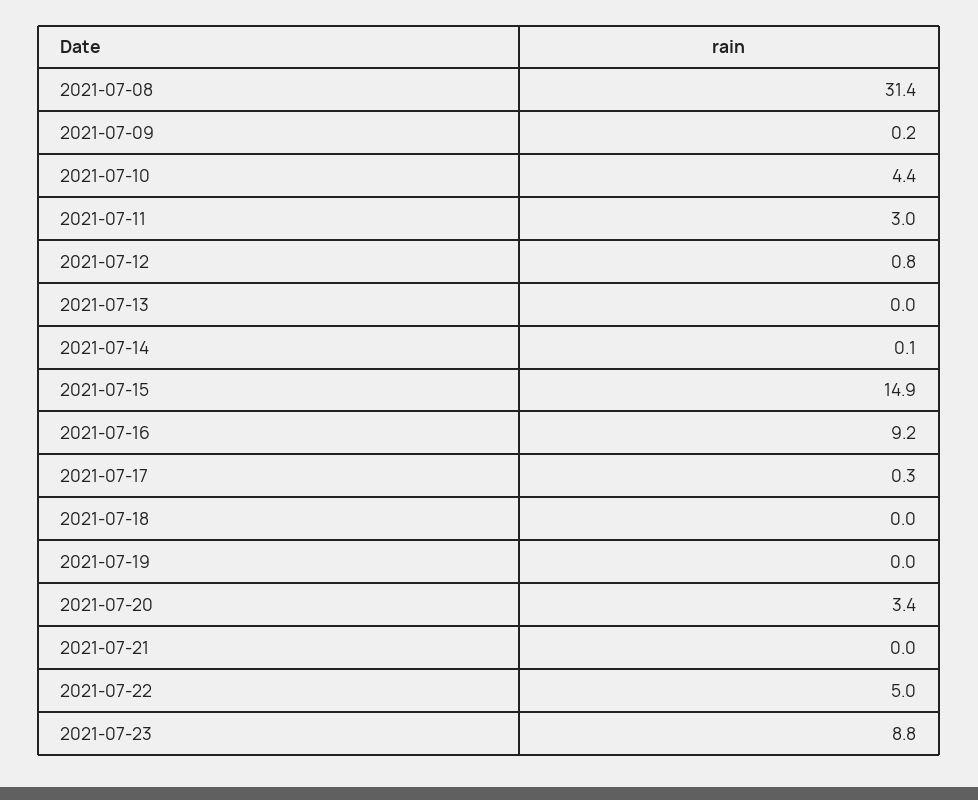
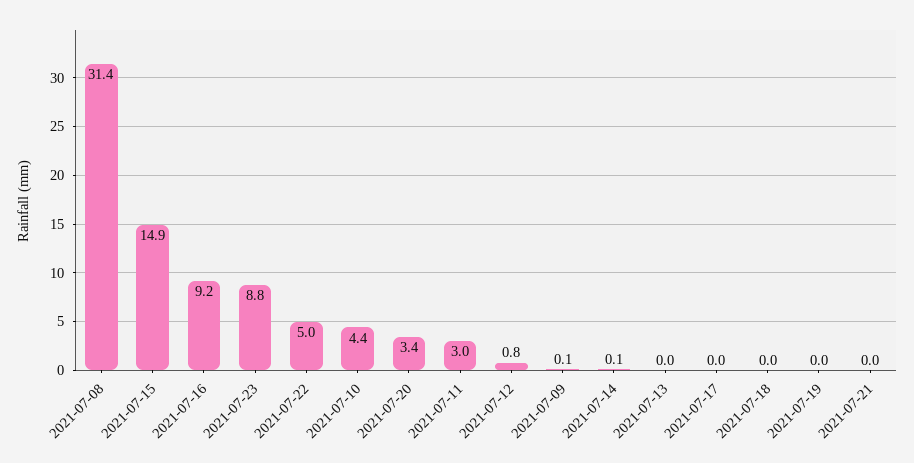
  {
    "2021-07-08": 31.4,
-   "2021-07-09": 0.2,
+   "2021-07-09": 0.1,
    "2021-07-10": 4.4,
    "2021-07-11": 3,
    "2021-07-12": 0.8,
    "2021-07-13": 0,
    "2021-07-14": 0.1,
    "2021-07-15": 14.9,
    "2021-07-16": 9.2,
-   "2021-07-17": 0.3,
+   "2021-07-17": 0,
    "2021-07-18": 0,
    "2021-07-19": 0,
    "2021-07-20": 3.4,
    "2021-07-21": 0,
    "2021-07-22": 5,
    "2021-07-23": 8.8
  }

